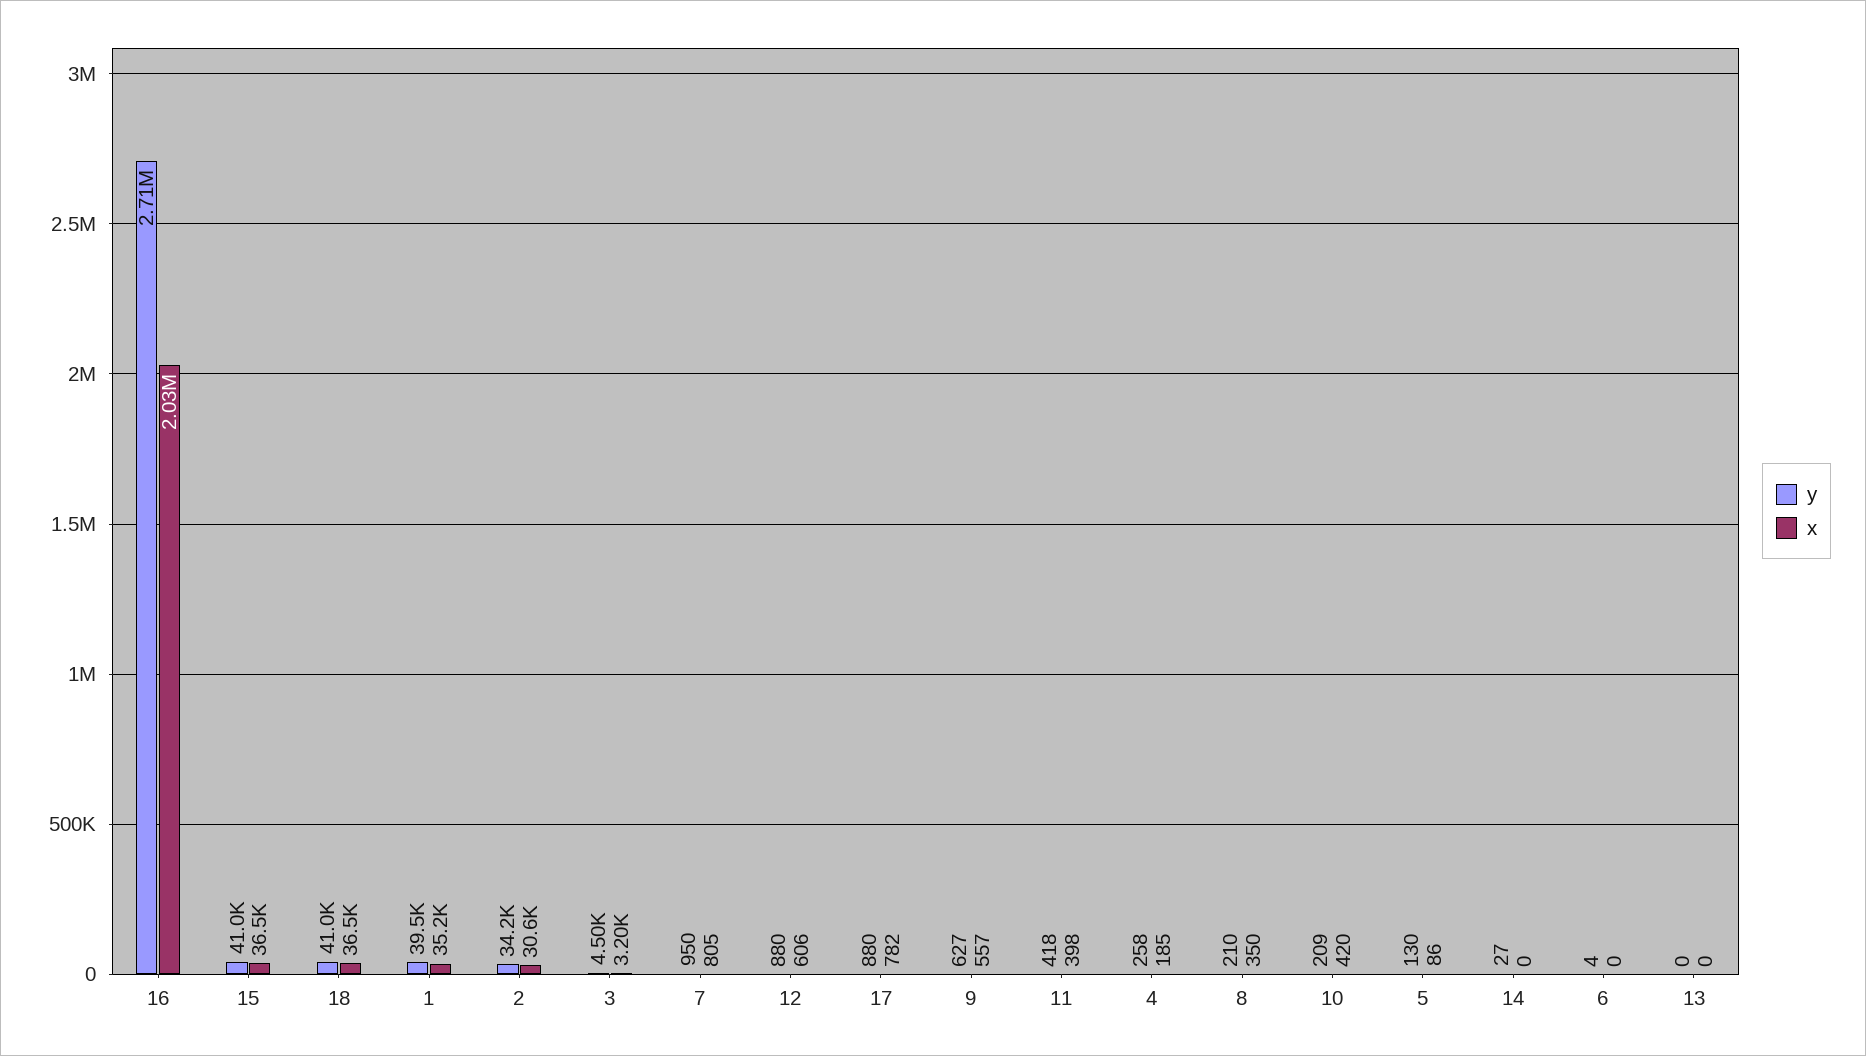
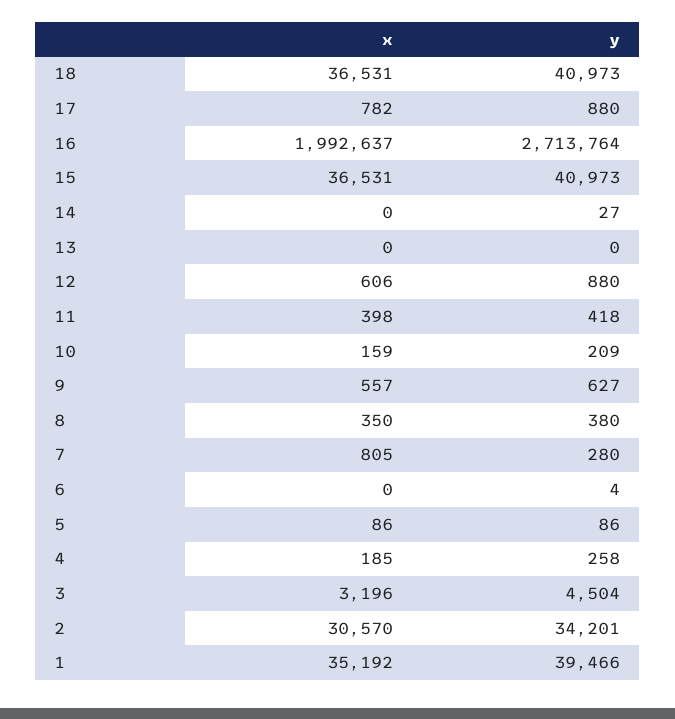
  {
    "y": {
      "16": 2713764,
      "15": 40973,
      "18": 40973,
      "1": 39466,
      "2": 34201,
      "3": 4504,
-     "7": 950,
+     "7": 280,
      "12": 880,
      "17": 880,
      "9": 627,
      "11": 418,
      "4": 258,
-     "8": 210,
+     "8": 380,
      "10": 209,
-     "5": 130,
+     "5": 86,
      "14": 27,
      "6": 4,
      "13": 0
    },
    "x": {
-     "16": 2030000,
+     "16": 1992637,
      "15": 36531,
      "18": 36531,
      "1": 35192,
      "2": 30570,
      "3": 3196,
      "7": 805,
      "12": 606,
      "17": 782,
      "9": 557,
      "11": 398,
      "4": 185,
      "8": 350,
-     "10": 420,
+     "10": 159,
      "5": 86,
      "14": 0,
      "6": 0,
      "13": 0
    }
  }

